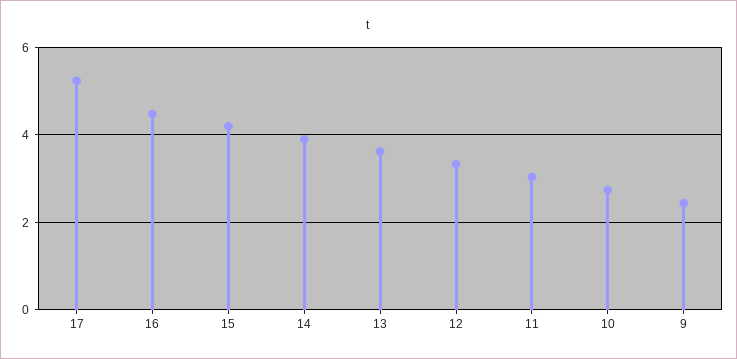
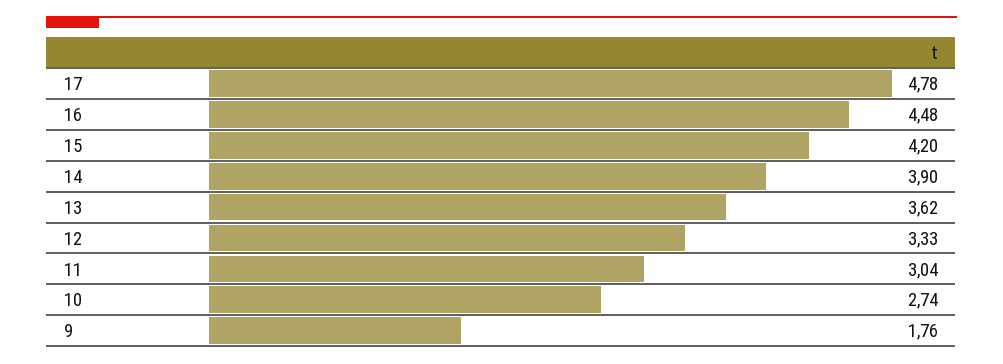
  {
-   "17": 5.2,
+   "17": 4.78,
    "16": 4.48,
    "15": 4.2,
    "14": 3.9,
    "13": 3.62,
    "12": 3.33,
    "11": 3.04,
    "10": 2.74,
-   "9": 2.4
+   "9": 1.76
  }

